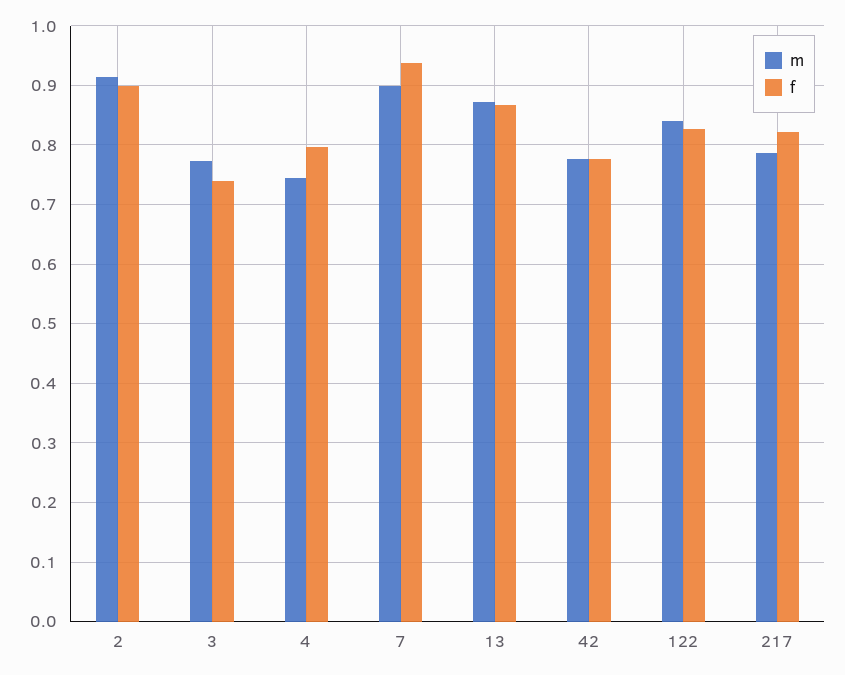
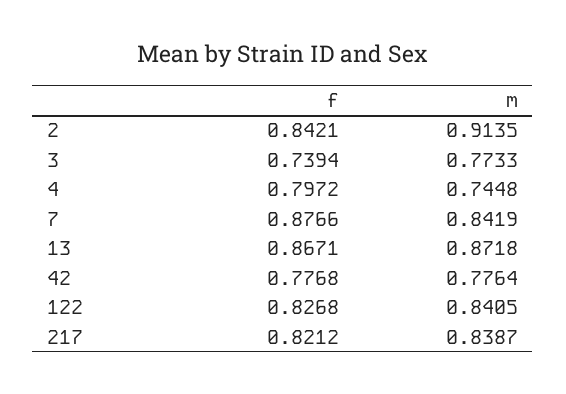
  {
    "m": {
      "2": 0.9135,
      "3": 0.7733,
      "4": 0.7448,
-     "7": 0.9,
+     "7": 0.8419,
      "13": 0.8718,
      "42": 0.7764,
      "122": 0.8405,
-     "217": 0.78
+     "217": 0.8387
    },
    "f": {
-     "2": 0.9,
+     "2": 0.8421,
      "3": 0.7394,
      "4": 0.7972,
-     "7": 0.94,
+     "7": 0.8766,
      "13": 0.8671,
      "42": 0.7768,
      "122": 0.8268,
      "217": 0.8212
    }
  }

